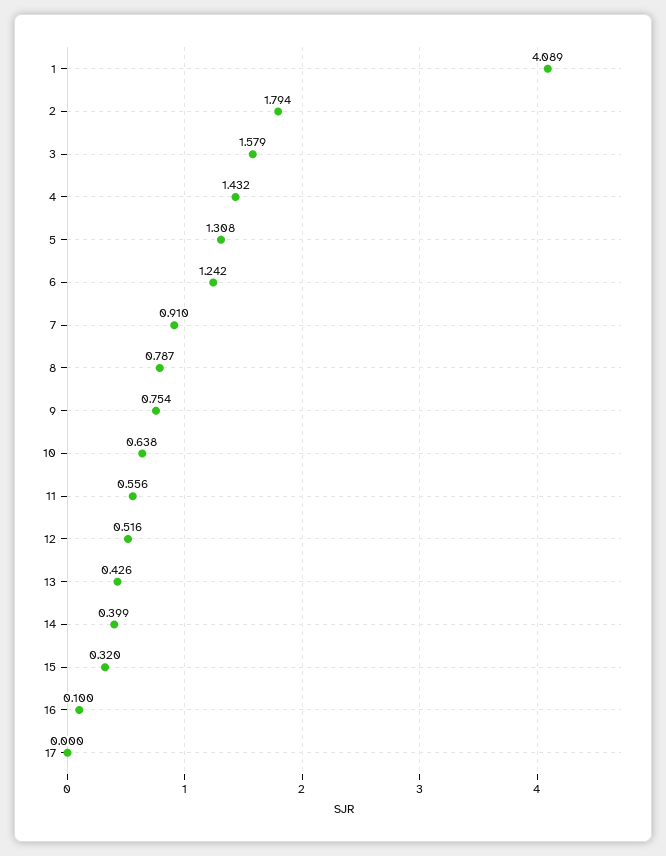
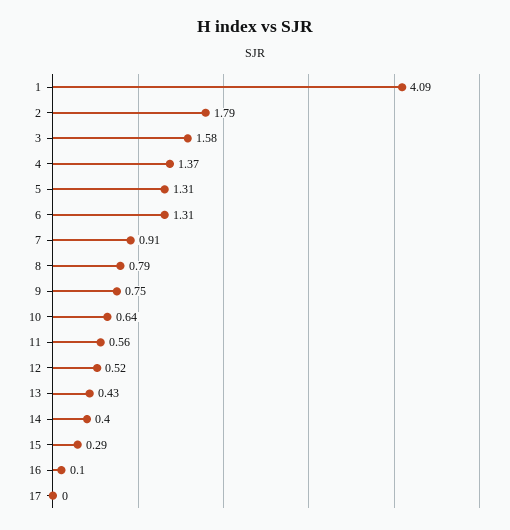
  {
    "1": 4.089,
    "2": 1.794,
    "3": 1.579,
-   "4": 1.432,
+   "4": 1.37,
    "5": 1.308,
-   "6": 1.242,
+   "6": 1.31,
    "7": 0.91,
    "8": 0.787,
    "9": 0.754,
    "10": 0.638,
    "11": 0.556,
    "12": 0.516,
    "13": 0.426,
    "14": 0.399,
-   "15": 0.32,
+   "15": 0.29,
    "16": 0.1,
    "17": 0
  }

